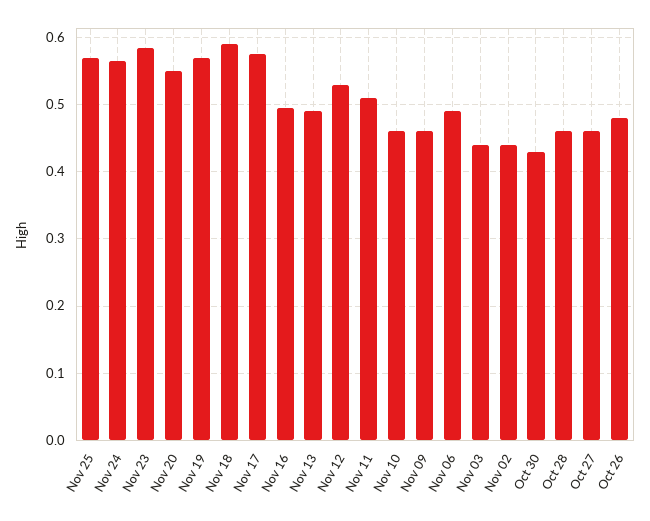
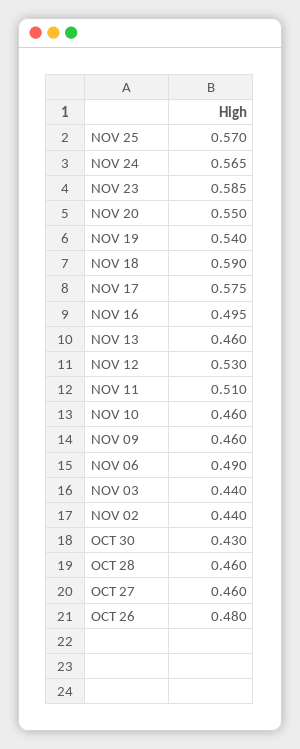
  {
    "Nov 25": 0.57,
    "Nov 24": 0.565,
    "Nov 23": 0.585,
    "Nov 20": 0.55,
-   "Nov 19": 0.57,
+   "Nov 19": 0.54,
    "Nov 18": 0.59,
    "Nov 17": 0.575,
    "Nov 16": 0.495,
-   "Nov 13": 0.49,
+   "Nov 13": 0.46,
    "Nov 12": 0.53,
    "Nov 11": 0.51,
    "Nov 10": 0.46,
    "Nov 09": 0.46,
    "Nov 06": 0.49,
    "Nov 03": 0.44,
    "Nov 02": 0.44,
    "Oct 30": 0.43,
    "Oct 28": 0.46,
    "Oct 27": 0.46,
    "Oct 26": 0.48
  }

